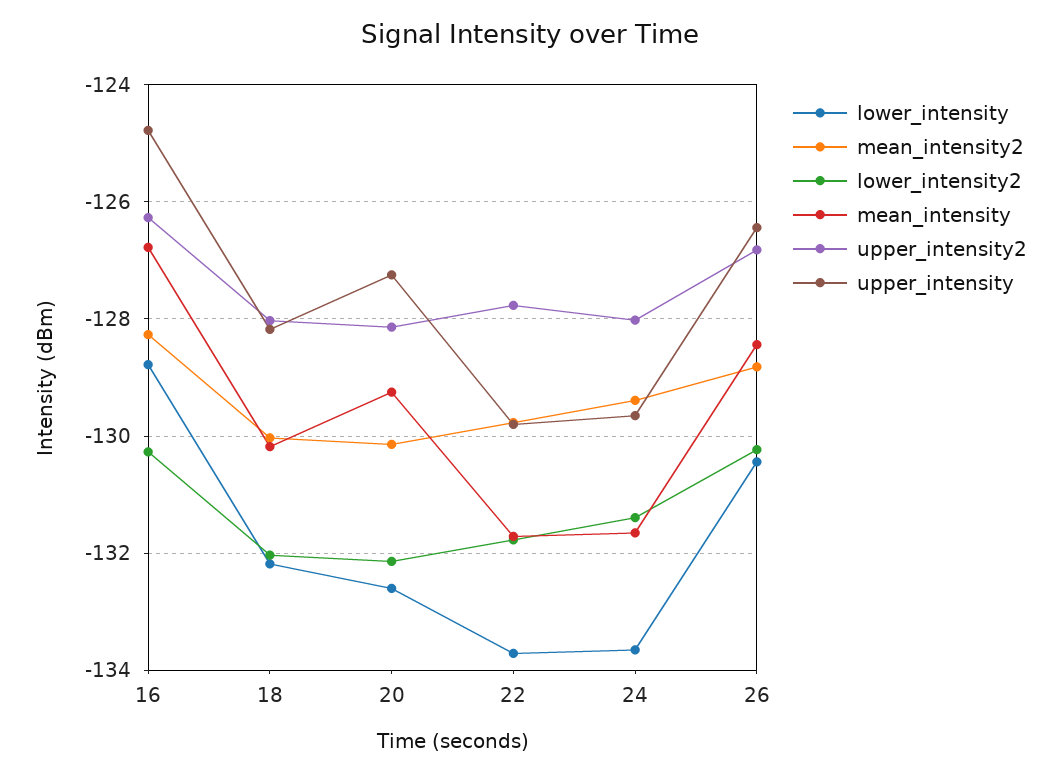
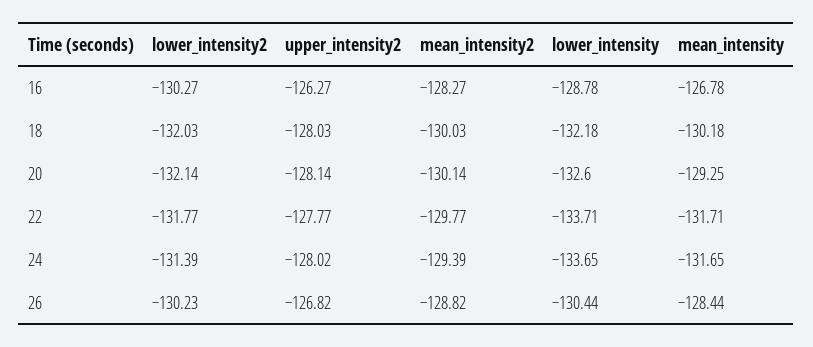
  {
    "lower_intensity": {
      "16": -128.78,
      "18": -132.18,
      "20": -132.6,
      "22": -133.71,
      "24": -133.65,
      "26": -130.44
    },
    "mean_intensity2": {
      "16": -128.27,
      "18": -130.03,
      "20": -130.14,
      "22": -129.77,
      "24": -129.39,
      "26": -128.82
    },
    "lower_intensity2": {
      "16": -130.27,
      "18": -132.03,
      "20": -132.14,
      "22": -131.77,
      "24": -131.39,
      "26": -130.23
    },
    "mean_intensity": {
      "16": -126.78,
      "18": -130.18,
      "20": -129.25,
      "22": -131.71,
      "24": -131.65,
      "26": -128.44
    },
    "upper_intensity2": {
      "16": -126.27,
      "18": -128.03,
      "20": -128.14,
      "22": -127.77,
      "24": -128.02,
      "26": -126.82
-   },
+   }
-   "upper_intensity": {
-     "16": -124.8,
-     "18": -128.2,
-     "20": -127.2,
-     "22": -129.8,
-     "24": -129.6,
-     "26": -126.4
-   }
  }

